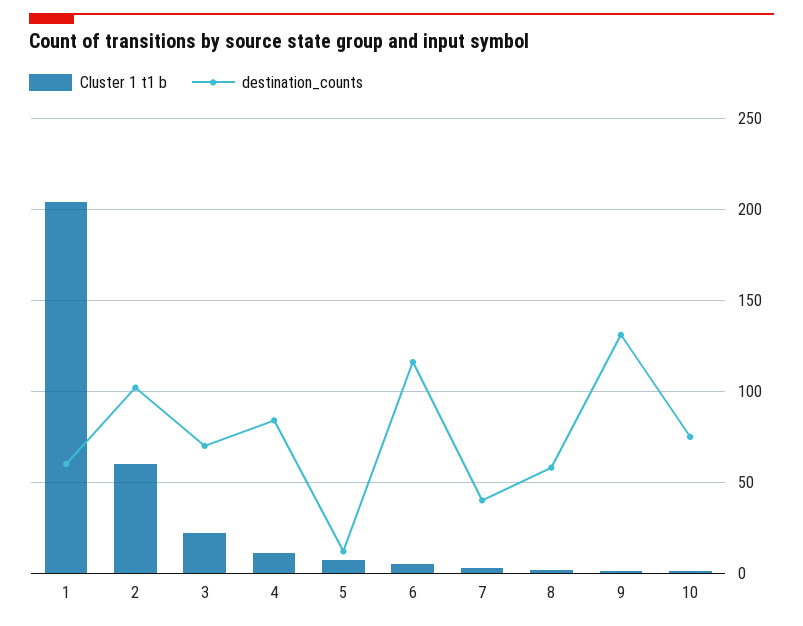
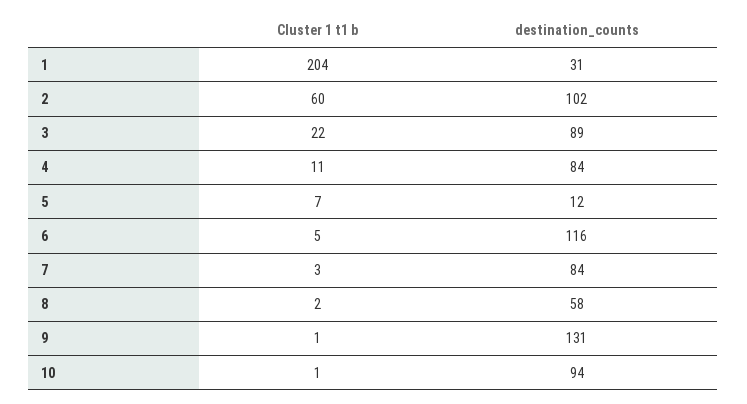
  {
    "Cluster 1 t1 b": {
      "1": 204,
      "2": 60,
      "3": 22,
      "4": 11,
      "5": 7,
      "6": 5,
      "7": 3,
      "8": 2,
      "9": 1,
      "10": 1
    },
    "destination_counts": {
-     "1": 60,
+     "1": 31,
      "2": 102,
-     "3": 70,
+     "3": 89,
      "4": 84,
      "5": 12,
      "6": 116,
-     "7": 40,
+     "7": 84,
      "8": 58,
      "9": 131,
-     "10": 75
+     "10": 94
    }
  }

